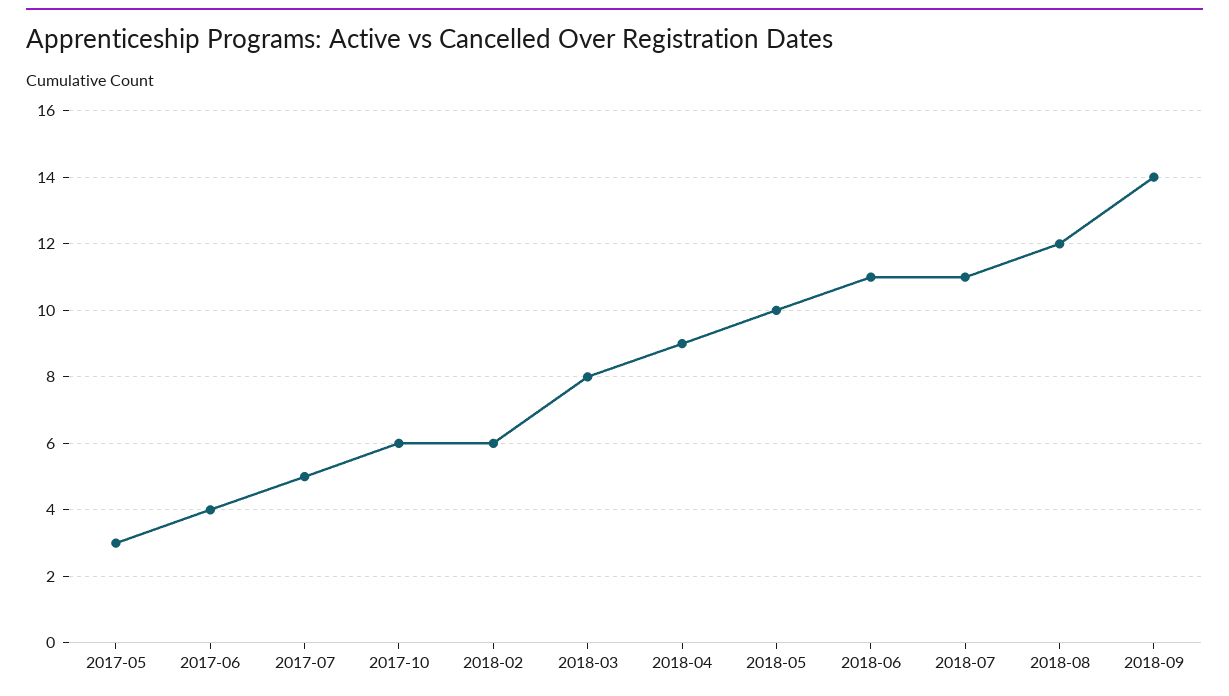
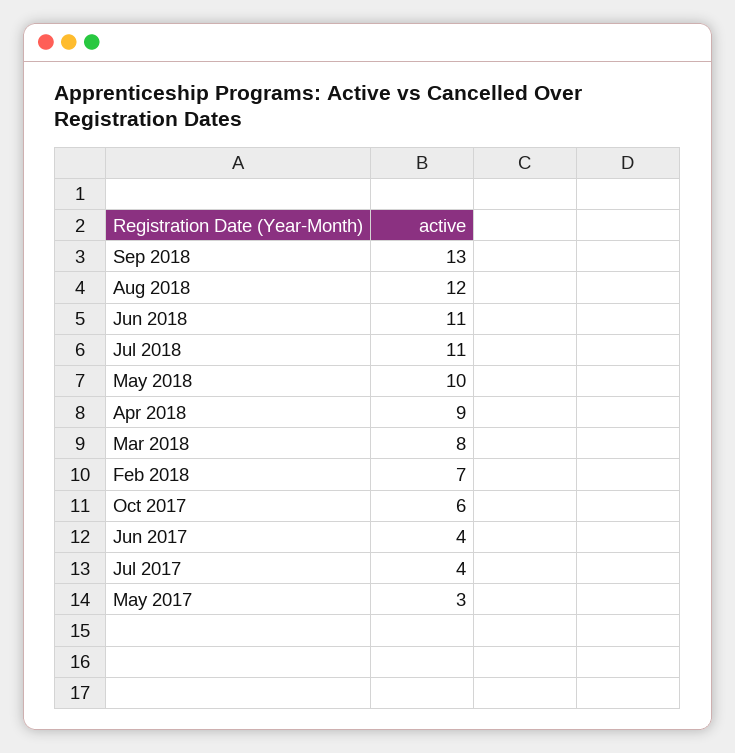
  {
    "2017-05": 3,
    "2017-06": 4,
-   "2017-07": 5,
+   "2017-07": 4,
    "2017-10": 6,
-   "2018-02": 6,
+   "2018-02": 7,
    "2018-03": 8,
    "2018-04": 9,
    "2018-05": 10,
    "2018-06": 11,
    "2018-07": 11,
    "2018-08": 12,
-   "2018-09": 14
+   "2018-09": 13
  }

